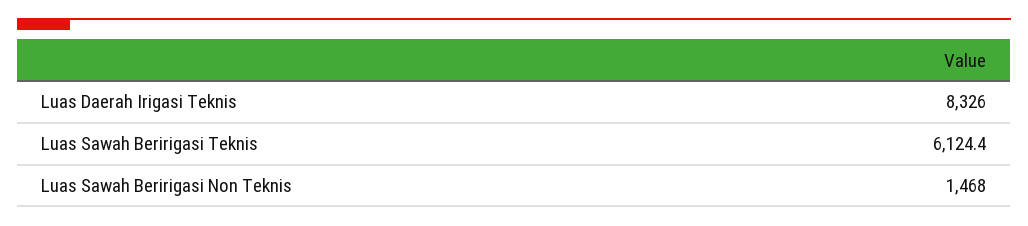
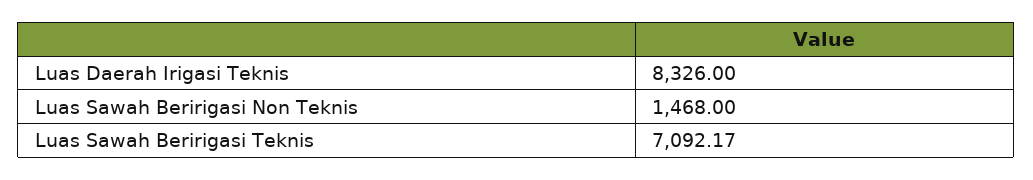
  {
    "Luas Daerah Irigasi Teknis": 8326,
-   "Luas Sawah Beririgasi Teknis": 6124.4,
+   "Luas Sawah Beririgasi Teknis": 7092.17,
    "Luas Sawah Beririgasi Non Teknis": 1468
  }

